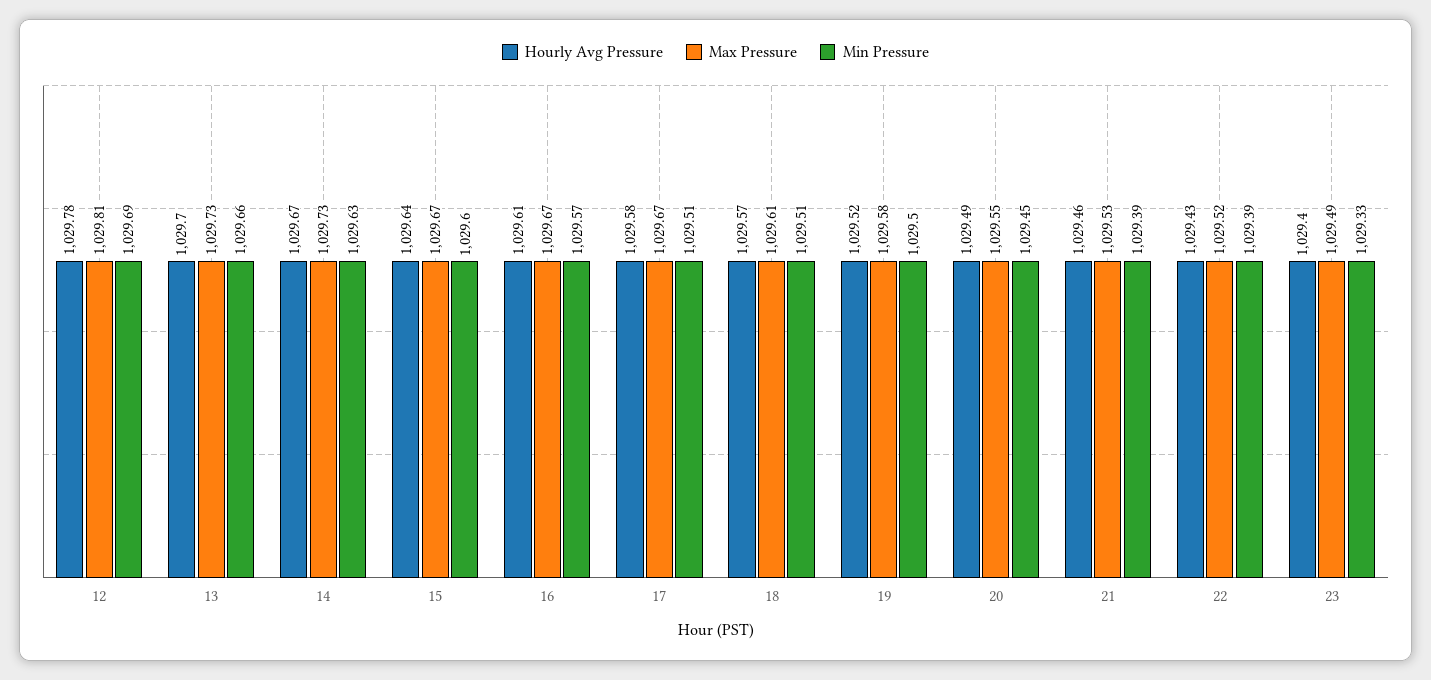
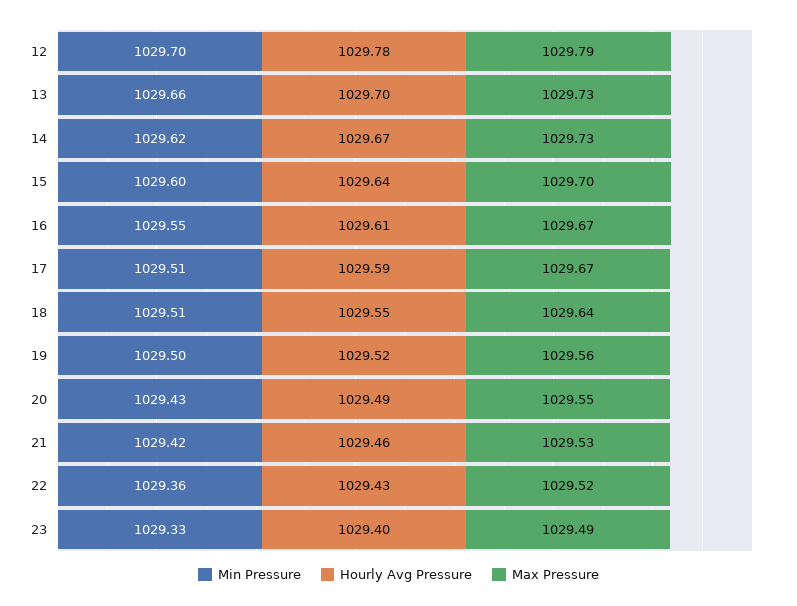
  {
    "Hourly Avg Pressure": {
      "12": 1029.78,
      "13": 1029.7,
      "14": 1029.67,
      "15": 1029.64,
      "16": 1029.61,
-     "17": 1029.58,
+     "17": 1029.59,
-     "18": 1029.57,
+     "18": 1029.55,
      "19": 1029.52,
      "20": 1029.49,
      "21": 1029.46,
      "22": 1029.43,
      "23": 1029.4
    },
    "Max Pressure": {
-     "12": 1029.81,
+     "12": 1029.79,
      "13": 1029.73,
      "14": 1029.73,
-     "15": 1029.67,
+     "15": 1029.7,
      "16": 1029.67,
      "17": 1029.67,
-     "18": 1029.61,
+     "18": 1029.64,
-     "19": 1029.58,
+     "19": 1029.56,
      "20": 1029.55,
      "21": 1029.53,
      "22": 1029.52,
      "23": 1029.49
    },
    "Min Pressure": {
-     "12": 1029.69,
+     "12": 1029.7,
      "13": 1029.66,
-     "14": 1029.63,
+     "14": 1029.62,
      "15": 1029.6,
-     "16": 1029.57,
+     "16": 1029.55,
      "17": 1029.51,
      "18": 1029.51,
      "19": 1029.5,
-     "20": 1029.45,
+     "20": 1029.43,
-     "21": 1029.39,
+     "21": 1029.42,
-     "22": 1029.39,
+     "22": 1029.36,
      "23": 1029.33
    }
  }

